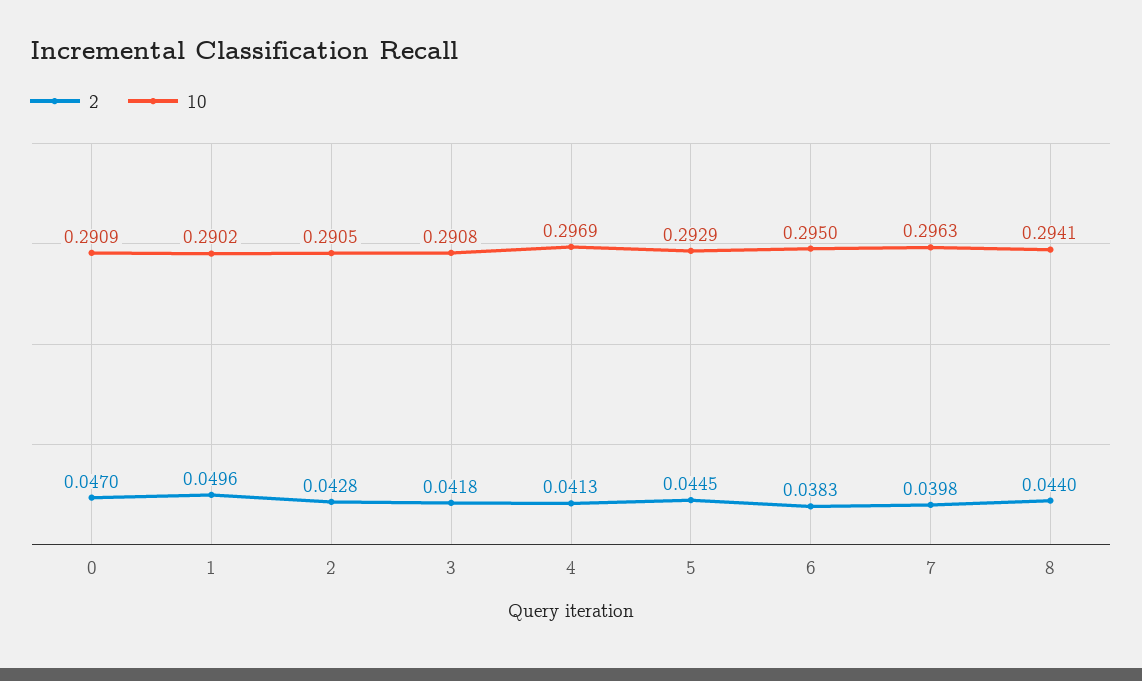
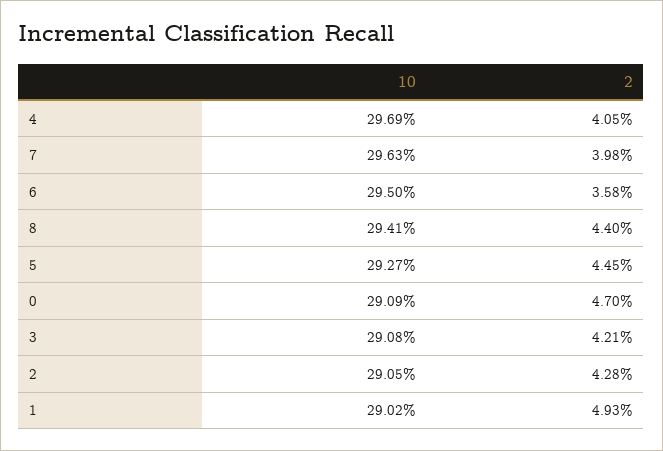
  {
    "2": {
      "0": 0.047,
-     "1": 0.0496,
+     "1": 0.0493,
      "2": 0.0428,
-     "3": 0.0418,
+     "3": 0.0421,
-     "4": 0.0413,
+     "4": 0.0405,
      "5": 0.0445,
-     "6": 0.0383,
+     "6": 0.0358,
      "7": 0.0398,
      "8": 0.044
    },
    "10": {
      "0": 0.2909,
      "1": 0.2902,
      "2": 0.2905,
      "3": 0.2908,
      "4": 0.2969,
-     "5": 0.2929,
+     "5": 0.2927,
      "6": 0.295,
      "7": 0.2963,
      "8": 0.2941
    }
  }

